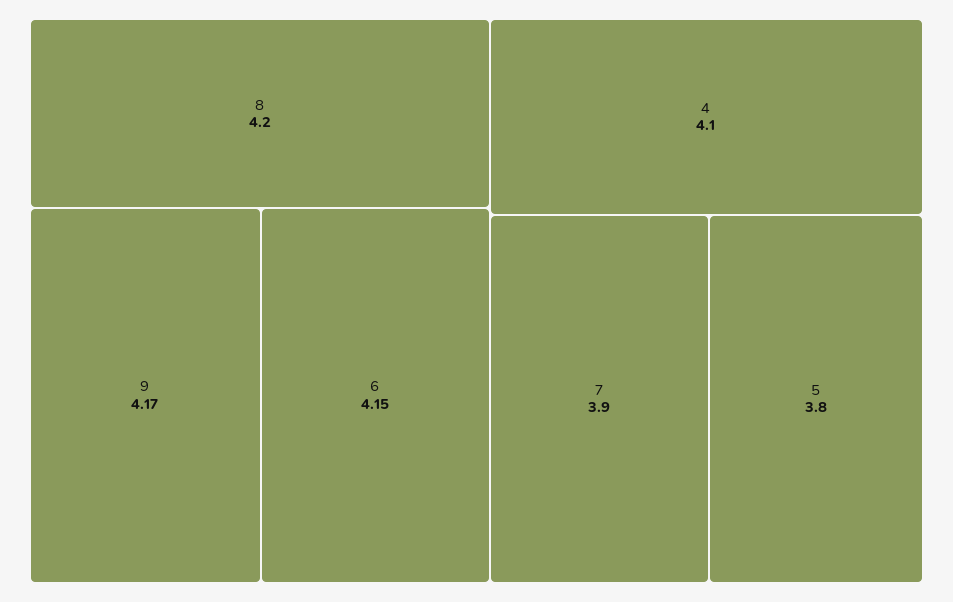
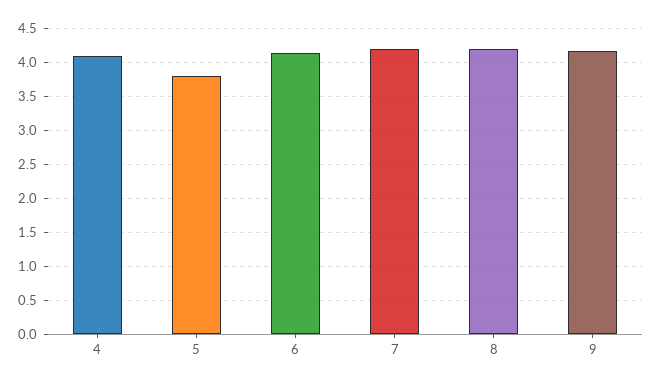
  {
    "8": 4.2,
    "9": 4.17,
    "6": 4.15,
    "4": 4.1,
-   "7": 3.9,
+   "7": 4.2,
    "5": 3.8
  }

